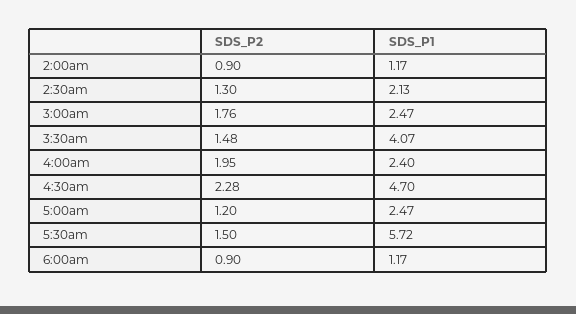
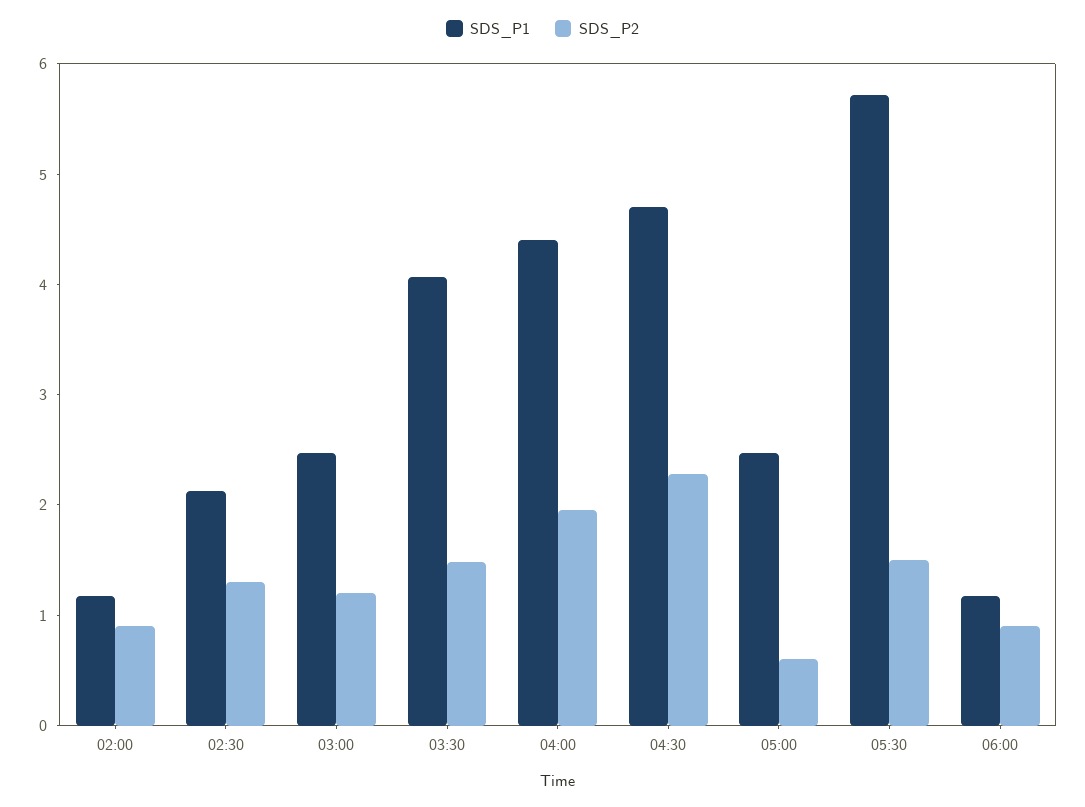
  {
    "SDS_P2": {
      "2:00am": 0.9,
      "2:30am": 1.3,
-     "3:00am": 1.76,
+     "3:00am": 1.2,
      "3:30am": 1.48,
      "4:00am": 1.95,
      "4:30am": 2.28,
-     "5:00am": 1.2,
+     "5:00am": 0.6,
      "5:30am": 1.5,
      "6:00am": 0.9
    },
    "SDS_P1": {
      "2:00am": 1.17,
      "2:30am": 2.13,
      "3:00am": 2.47,
      "3:30am": 4.07,
-     "4:00am": 2.4,
+     "4:00am": 4.4,
      "4:30am": 4.7,
      "5:00am": 2.47,
      "5:30am": 5.72,
      "6:00am": 1.17
    }
  }

